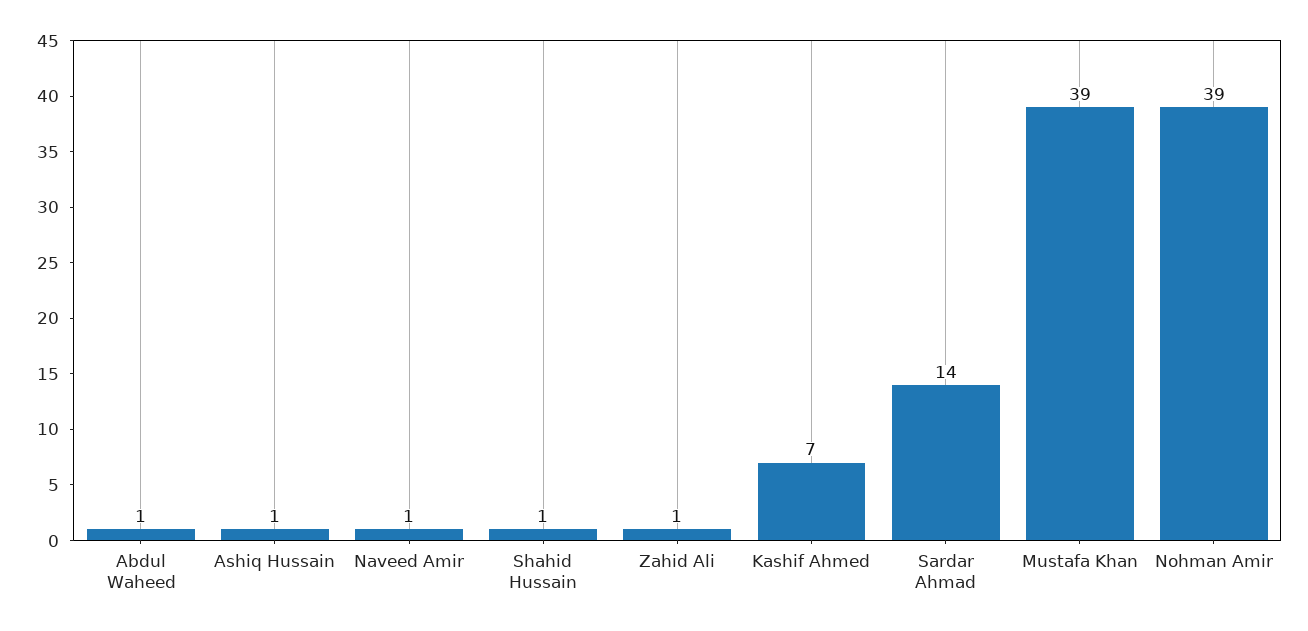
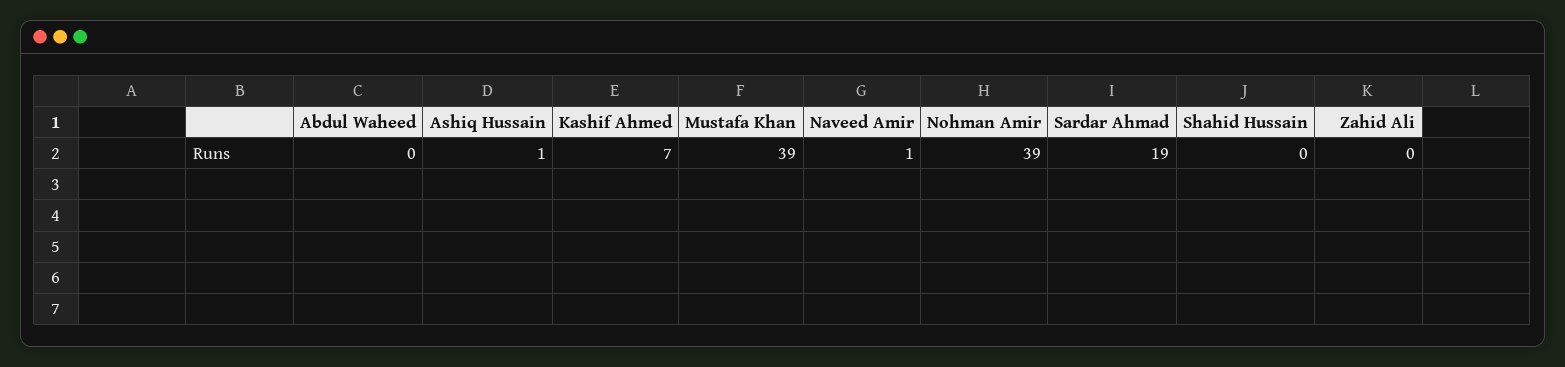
  {
-   "Abdul Waheed": 1,
+   "Abdul Waheed": 0,
    "Ashiq Hussain": 1,
    "Naveed Amir": 1,
-   "Shahid Hussain": 1,
+   "Shahid Hussain": 0,
-   "Zahid Ali": 1,
+   "Zahid Ali": 0,
    "Kashif Ahmed": 7,
-   "Sardar Ahmad": 14,
+   "Sardar Ahmad": 19,
    "Mustafa Khan": 39,
    "Nohman Amir": 39
  }

